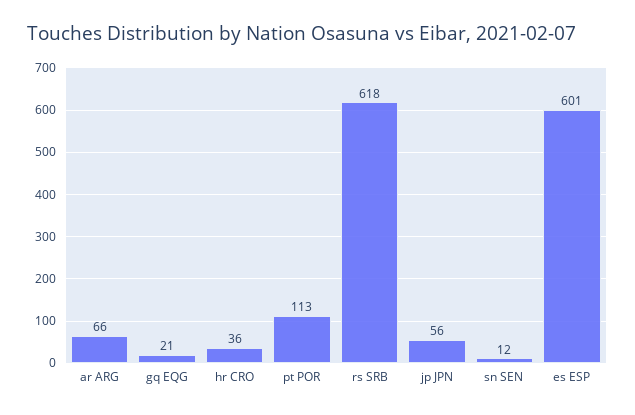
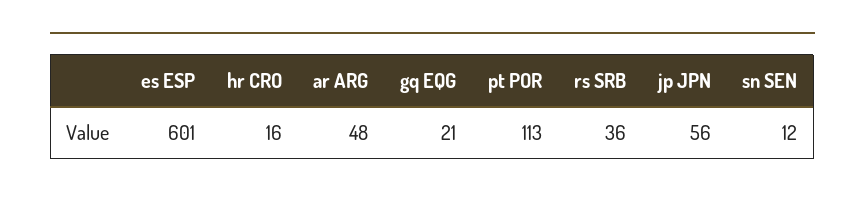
  {
-   "ar ARG": 66,
+   "ar ARG": 48,
    "gq EQG": 21,
-   "hr CRO": 36,
+   "hr CRO": 16,
    "pt POR": 113,
-   "rs SRB": 618,
+   "rs SRB": 36,
    "jp JPN": 56,
    "sn SEN": 12,
    "es ESP": 601
  }

